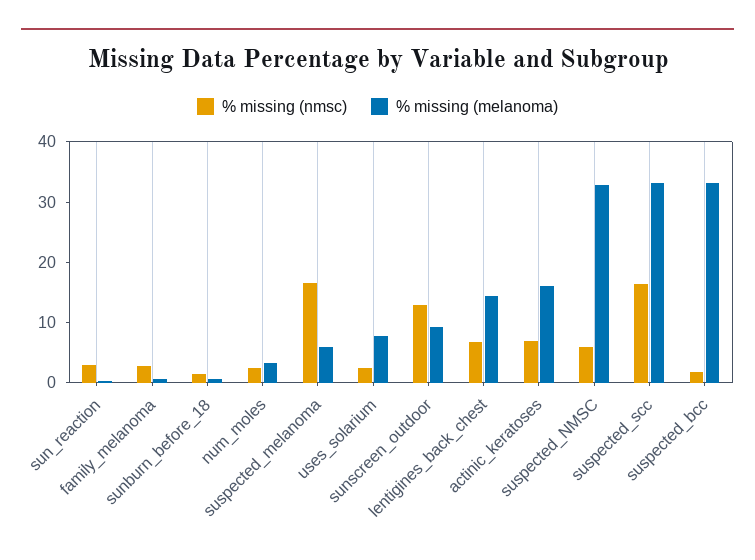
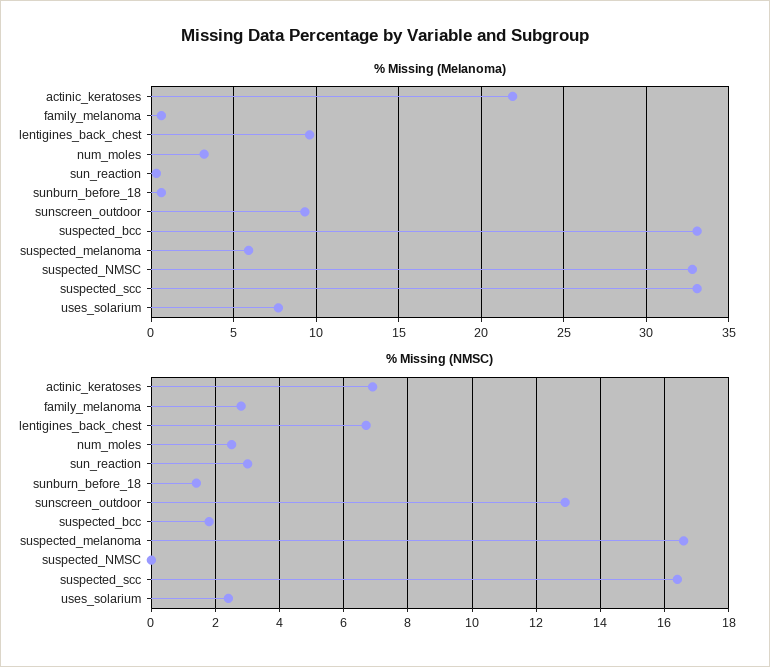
  {
    "% missing (nmsc)": {
      "sun_reaction": 3,
      "family_melanoma": 3,
      "sunburn_before_18": 1.5,
      "num_moles": 2.5,
      "suspected_melanoma": 16.5,
      "uses_solarium": 2.5,
      "sunscreen_outdoor": 13,
      "lentigines_back_chest": 6.5,
      "actinic_keratoses": 7,
-     "suspected_NMSC": 6,
+     "suspected_NMSC": 0,
      "suspected_scc": 16.5,
      "suspected_bcc": 2
    },
    "% missing (melanoma)": {
      "sun_reaction": 0.5,
      "family_melanoma": 0.5,
      "sunburn_before_18": 0.5,
      "num_moles": 3,
      "suspected_melanoma": 6,
      "uses_solarium": 7.5,
      "sunscreen_outdoor": 9.5,
-     "lentigines_back_chest": 14,
+     "lentigines_back_chest": 9.5,
-     "actinic_keratoses": 16,
+     "actinic_keratoses": 22,
      "suspected_NMSC": 33,
      "suspected_scc": 33,
      "suspected_bcc": 33
    }
  }

